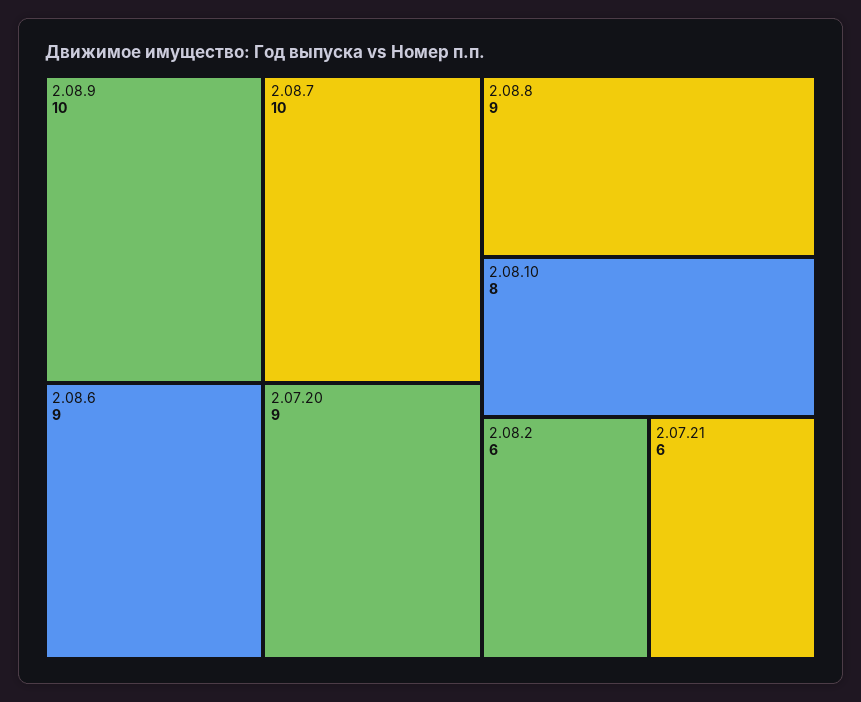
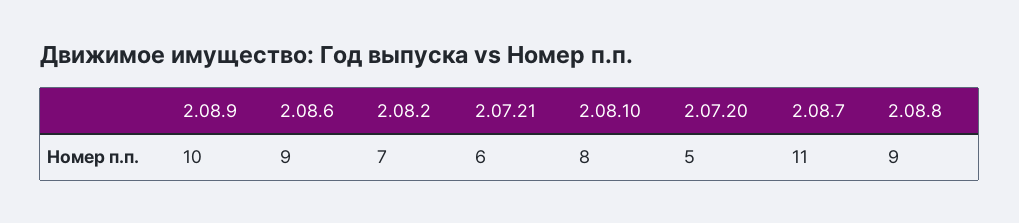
  {
    "2.08.9": 10,
-   "2.08.7": 10,
+   "2.08.7": 11,
    "2.08.6": 9,
-   "2.07.20": 9,
+   "2.07.20": 5,
    "2.08.8": 9,
    "2.08.10": 8,
-   "2.08.2": 6,
+   "2.08.2": 7,
    "2.07.21": 6
  }

